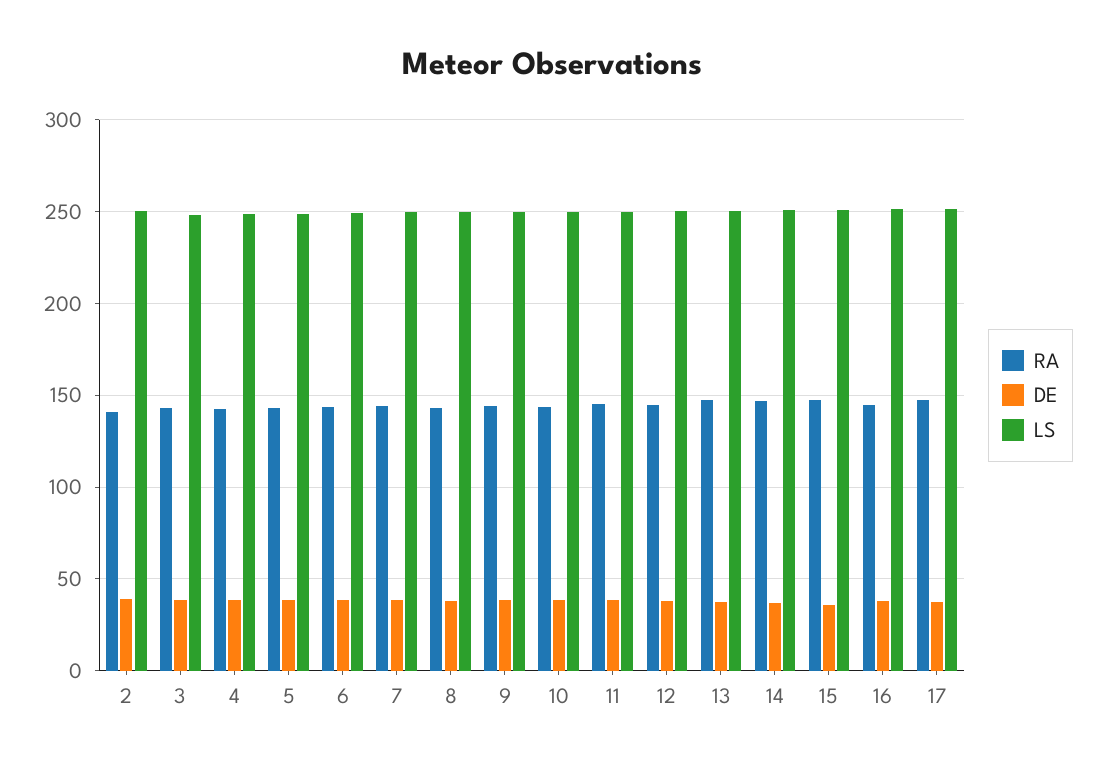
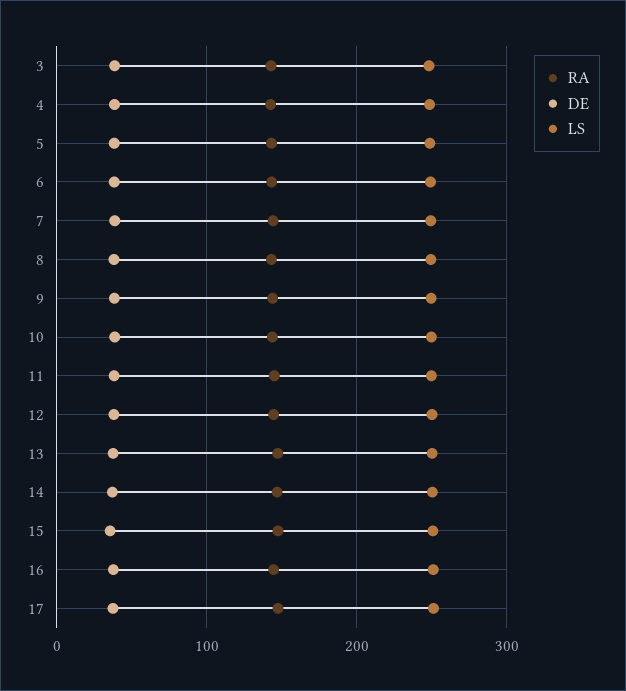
  {
    "RA": {
-     "2": 140,
      "3": 145,
      "4": 145,
      "5": 145,
      "6": 145,
      "7": 145,
      "8": 145,
      "9": 145,
      "10": 145,
      "11": 145,
      "12": 145,
      "13": 145,
      "14": 145,
      "15": 150,
      "16": 145,
      "17": 150
    },
    "DE": {
-     "2": 40,
      "3": 40,
      "4": 40,
      "5": 40,
      "6": 40,
      "7": 40,
      "8": 40,
      "9": 40,
      "10": 40,
      "11": 40,
      "12": 40,
      "13": 40,
      "14": 35,
      "15": 35,
      "16": 40,
      "17": 40
    },
    "LS": {
-     "2": 250,
      "3": 250,
      "4": 250,
      "5": 250,
      "6": 250,
      "7": 250,
      "8": 250,
      "9": 250,
      "10": 250,
      "11": 250,
      "12": 250,
      "13": 250,
      "14": 250,
      "15": 250,
      "16": 250,
      "17": 250
    }
  }

